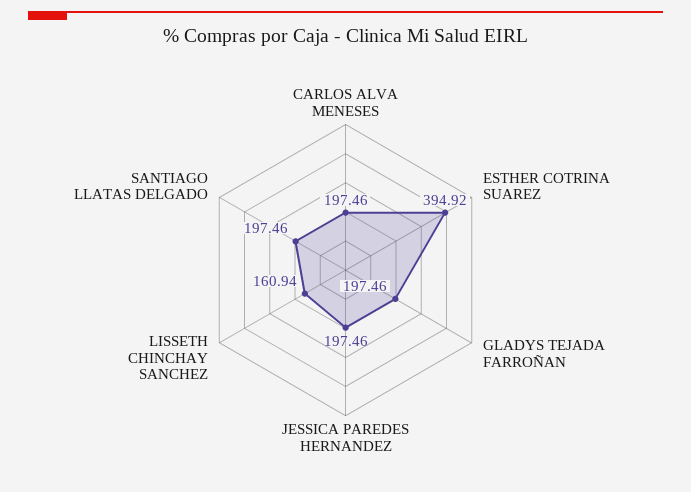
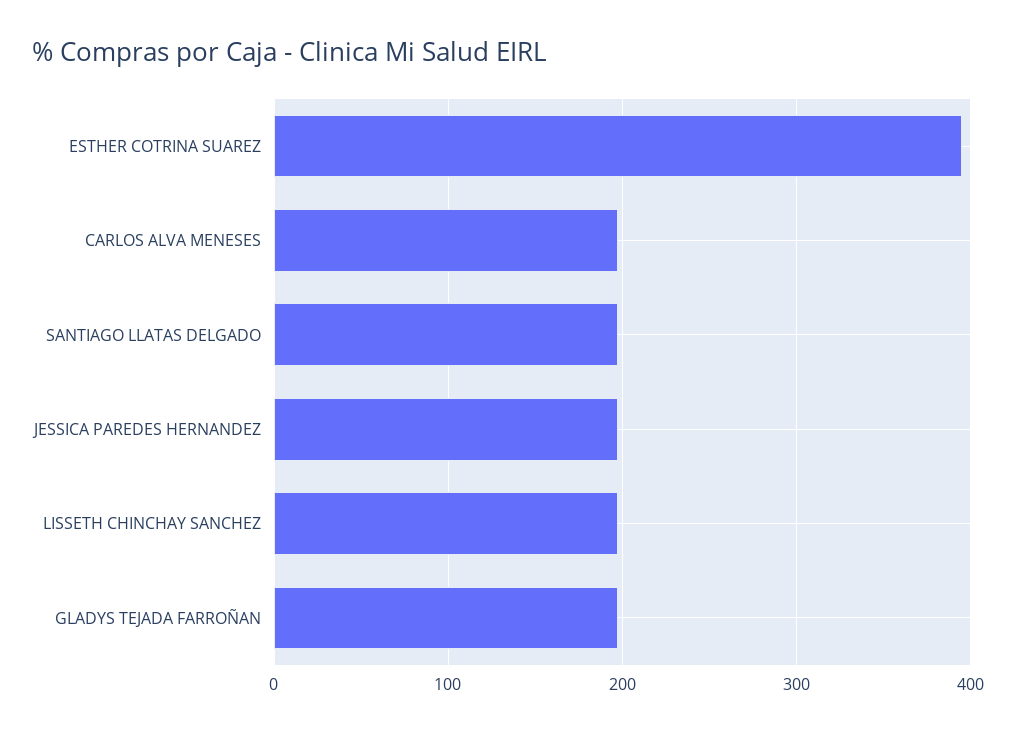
  {
    "CARLOS ALVA MENESES": 197.46,
    "ESTHER COTRINA SUAREZ": 394.92,
    "GLADYS TEJADA FARROÑAN": 197.46,
    "JESSICA PAREDES HERNANDEZ": 197.46,
-   "LISSETH CHINCHAY SANCHEZ": 160.94,
+   "LISSETH CHINCHAY SANCHEZ": 200,
    "SANTIAGO LLATAS DELGADO": 197.46
  }

